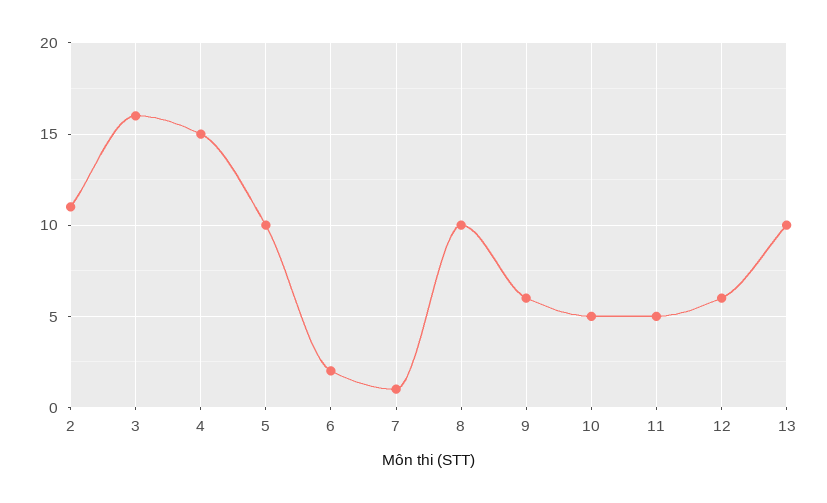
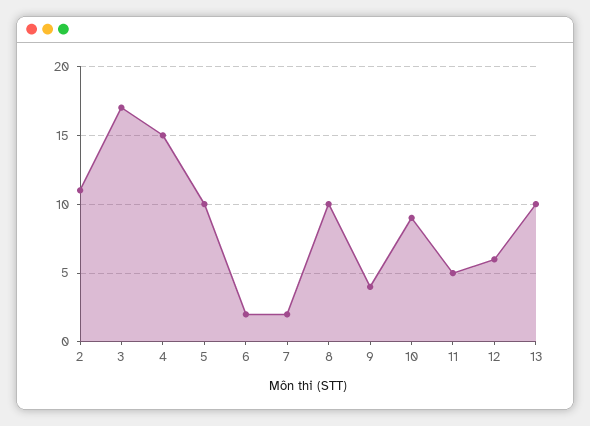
  {
    "2": 11,
-   "3": 16,
+   "3": 17,
    "4": 15,
    "5": 10,
    "6": 2,
-   "7": 1,
+   "7": 2,
    "8": 10,
-   "9": 6,
+   "9": 4,
-   "10": 5,
+   "10": 9,
    "11": 5,
    "12": 6,
    "13": 10
  }

